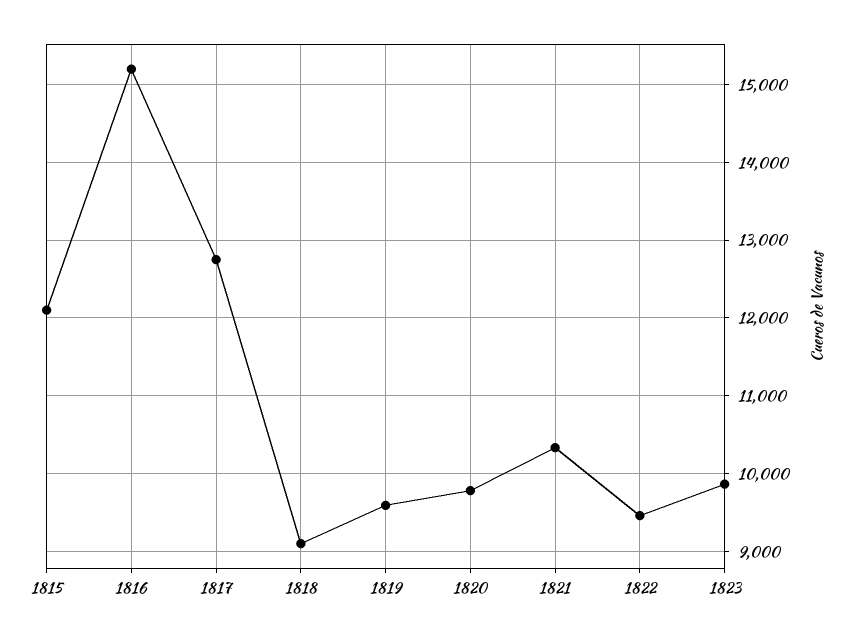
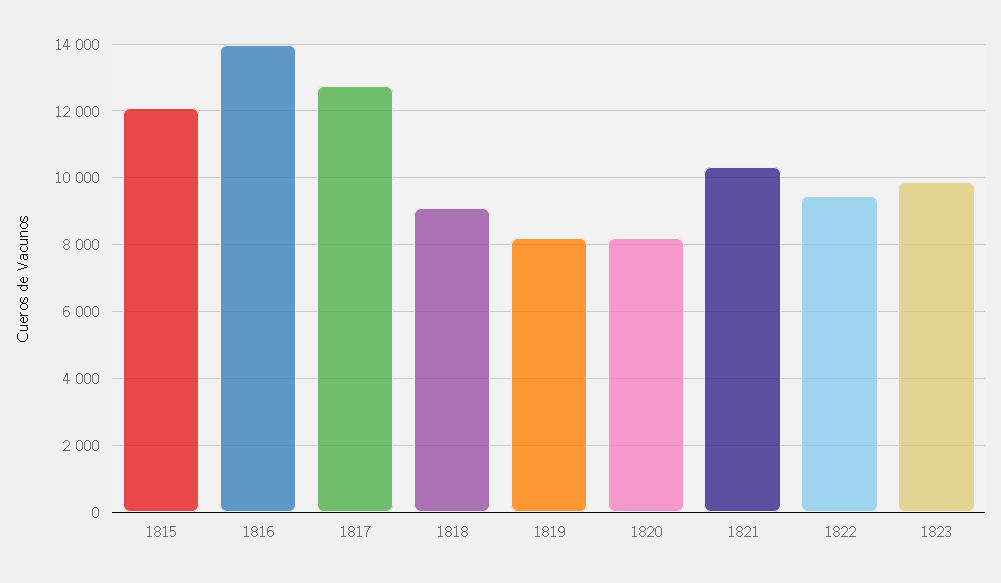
  {
    "1815": 12100,
-   "1816": 15200,
+   "1816": 14000,
    "1817": 12700,
    "1818": 9100,
-   "1819": 9600,
+   "1819": 8200,
-   "1820": 9800,
+   "1820": 8200,
    "1821": 10300,
    "1822": 9500,
    "1823": 9900
  }

